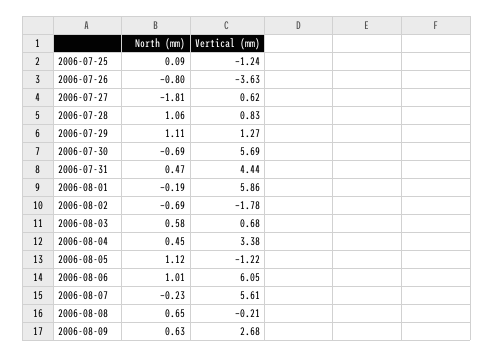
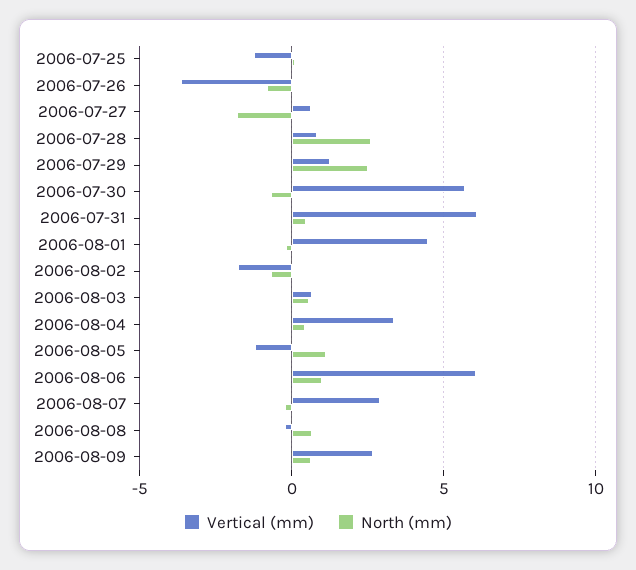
  {
    "North (mm)": {
      "2006-07-25": 0.09,
      "2006-07-26": -0.8,
      "2006-07-27": -1.81,
-     "2006-07-28": 1.06,
+     "2006-07-28": 2.5,
-     "2006-07-29": 1.11,
+     "2006-07-29": 2.5,
      "2006-07-30": -0.69,
      "2006-07-31": 0.47,
      "2006-08-01": -0.19,
      "2006-08-02": -0.69,
      "2006-08-03": 0.58,
      "2006-08-04": 0.45,
      "2006-08-05": 1.12,
      "2006-08-06": 1.01,
      "2006-08-07": -0.23,
      "2006-08-08": 0.65,
      "2006-08-09": 0.63
    },
    "Vertical (mm)": {
      "2006-07-25": -1.24,
      "2006-07-26": -3.63,
      "2006-07-27": 0.62,
      "2006-07-28": 0.83,
      "2006-07-29": 1.27,
      "2006-07-30": 5.69,
-     "2006-07-31": 4.44,
+     "2006-07-31": 6,
-     "2006-08-01": 5.86,
+     "2006-08-01": 4.5,
      "2006-08-02": -1.78,
      "2006-08-03": 0.68,
      "2006-08-04": 3.38,
      "2006-08-05": -1.22,
      "2006-08-06": 6.05,
-     "2006-08-07": 5.61,
+     "2006-08-07": 3,
      "2006-08-08": -0.21,
      "2006-08-09": 2.68
    }
  }

